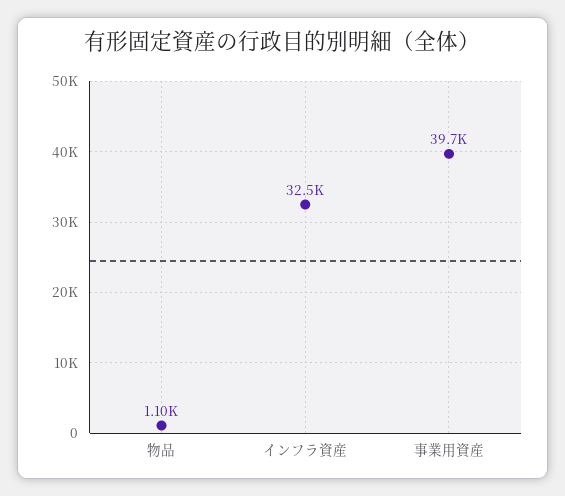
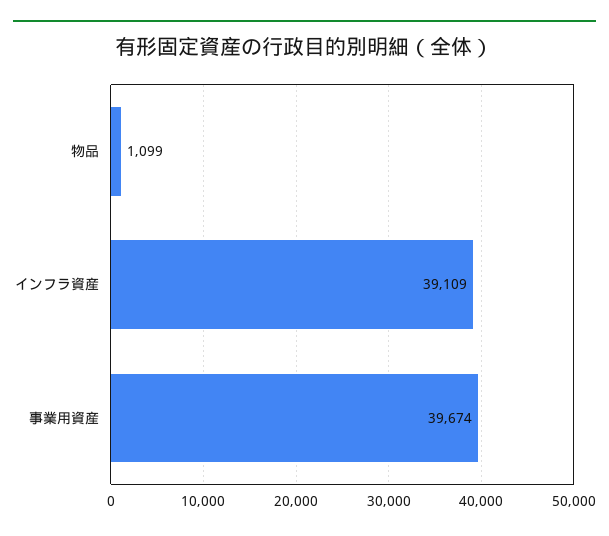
  {
    "物品": 1099,
-   "インフラ資産": 32500,
+   "インフラ資産": 39109,
    "事業用資産": 39674
  }

